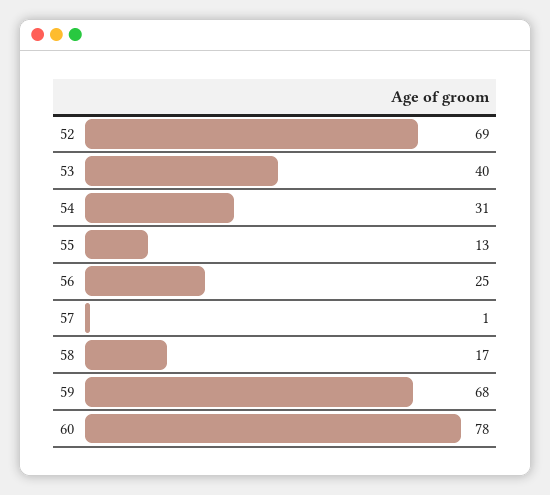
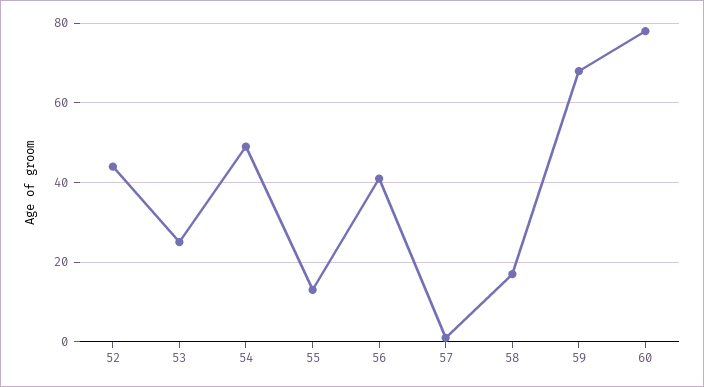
  {
-   "52": 69,
+   "52": 45,
-   "53": 40,
+   "53": 25,
-   "54": 31,
+   "54": 50,
    "55": 13,
-   "56": 25,
+   "56": 40,
    "57": 1,
    "58": 17,
    "59": 68,
    "60": 78
  }

